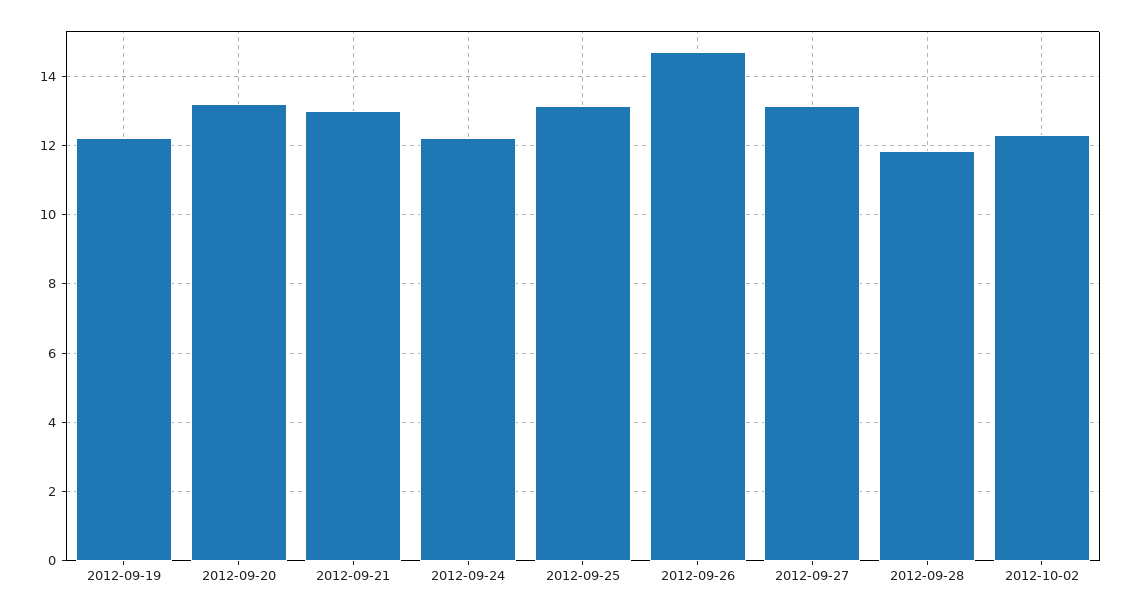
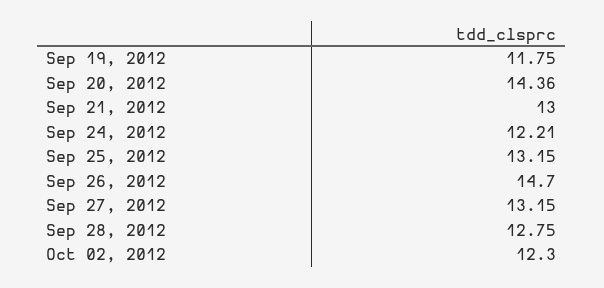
  {
-   "2012-09-19": 12.2,
+   "2012-09-19": 11.75,
-   "2012-09-20": 13.2,
+   "2012-09-20": 14.36,
    "2012-09-21": 13,
    "2012-09-24": 12.21,
    "2012-09-25": 13.15,
    "2012-09-26": 14.7,
    "2012-09-27": 13.15,
-   "2012-09-28": 11.8,
+   "2012-09-28": 12.75,
    "2012-10-02": 12.3
  }

